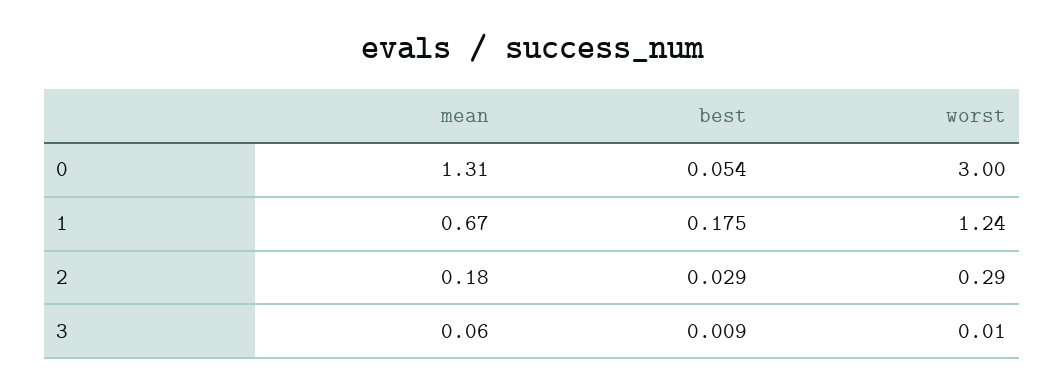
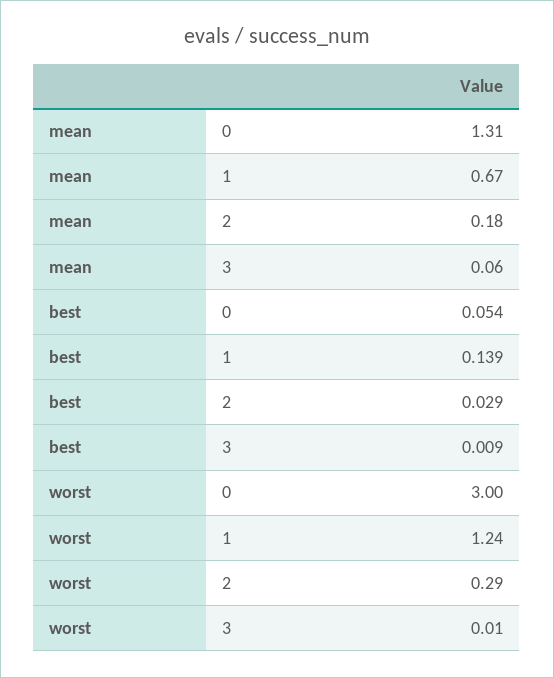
  {
    "mean": {
      "0": 1.31,
      "1": 0.67,
      "2": 0.18,
      "3": 0.06
    },
    "best": {
      "0": 0.054,
-     "1": 0.175,
+     "1": 0.139,
      "2": 0.029,
      "3": 0.009
    },
    "worst": {
      "0": 3,
      "1": 1.24,
      "2": 0.29,
      "3": 0.01
    }
  }

